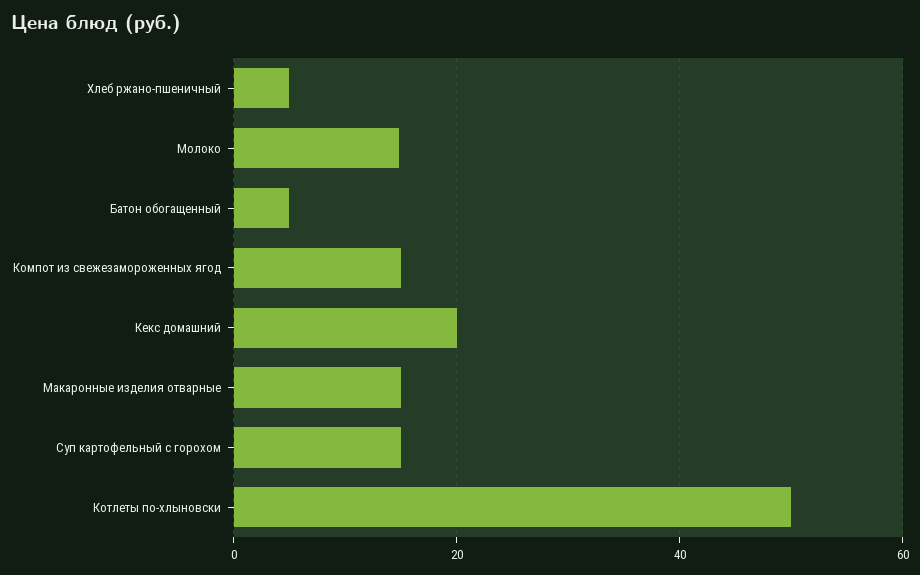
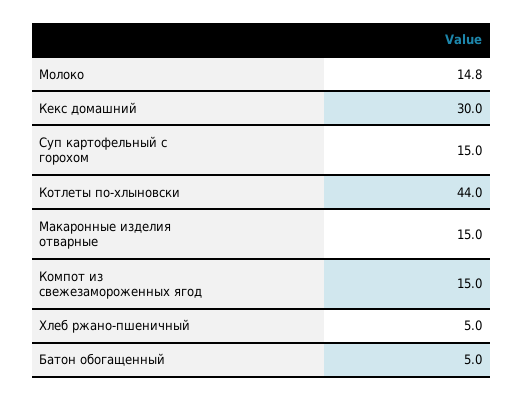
  {
    "Хлеб ржано-пшеничный": 5,
    "Молоко": 14.8,
    "Батон обогащенный": 5,
    "Компот из свежезамороженных ягод": 15,
-   "Кекс домашний": 20,
+   "Кекс домашний": 30,
    "Макаронные изделия отварные": 15,
    "Суп картофельный с горохом": 15,
-   "Котлеты по-хлыновски": 50
+   "Котлеты по-хлыновски": 44
  }

